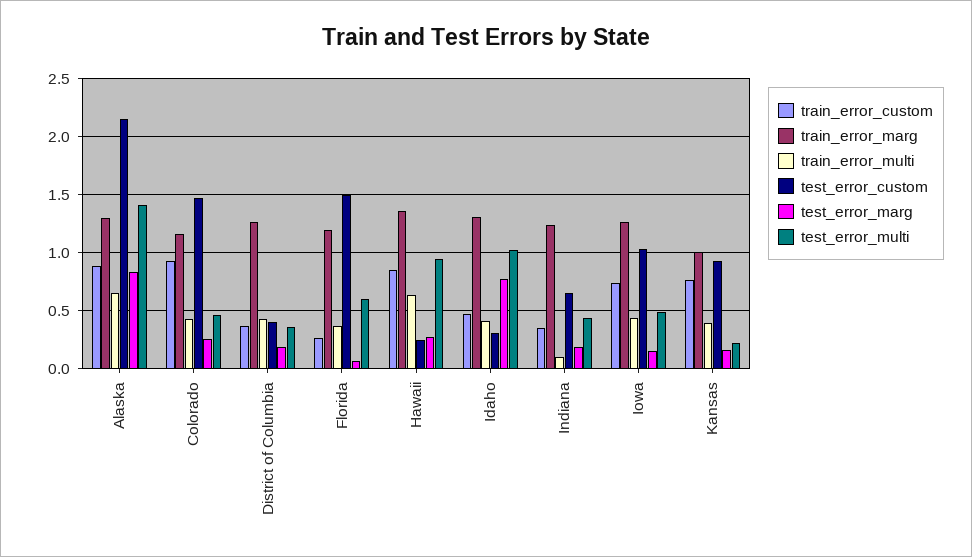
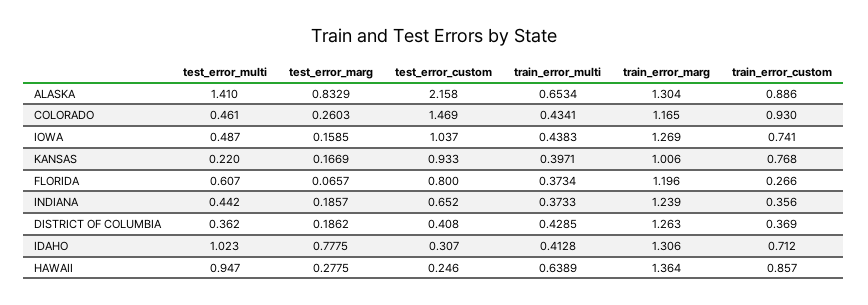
  {
    "train_error_custom": {
      "Alaska": 0.886,
      "Colorado": 0.93,
      "District of Columbia": 0.369,
      "Florida": 0.266,
      "Hawaii": 0.857,
-     "Idaho": 0.5,
+     "Idaho": 0.712,
      "Indiana": 0.356,
      "Iowa": 0.741,
      "Kansas": 0.768
    },
    "train_error_marg": {
      "Alaska": 1.304,
      "Colorado": 1.165,
      "District of Columbia": 1.263,
      "Florida": 1.196,
      "Hawaii": 1.364,
      "Idaho": 1.306,
      "Indiana": 1.239,
      "Iowa": 1.269,
      "Kansas": 1.006
    },
    "train_error_multi": {
      "Alaska": 0.6534,
      "Colorado": 0.4341,
      "District of Columbia": 0.4285,
      "Florida": 0.3734,
      "Hawaii": 0.6389,
      "Idaho": 0.4128,
-     "Indiana": 0.1,
+     "Indiana": 0.3733,
      "Iowa": 0.4383,
      "Kansas": 0.3971
    },
    "test_error_custom": {
      "Alaska": 2.158,
      "Colorado": 1.469,
      "District of Columbia": 0.408,
-     "Florida": 1.5,
+     "Florida": 0.8,
      "Hawaii": 0.246,
      "Idaho": 0.307,
      "Indiana": 0.652,
      "Iowa": 1.037,
      "Kansas": 0.933
    },
    "test_error_marg": {
      "Alaska": 0.8329,
      "Colorado": 0.2603,
      "District of Columbia": 0.1862,
      "Florida": 0.0657,
      "Hawaii": 0.2775,
      "Idaho": 0.7775,
      "Indiana": 0.1857,
      "Iowa": 0.1585,
      "Kansas": 0.1669
    },
    "test_error_multi": {
      "Alaska": 1.41,
      "Colorado": 0.461,
      "District of Columbia": 0.362,
      "Florida": 0.607,
      "Hawaii": 0.947,
      "Idaho": 1.023,
      "Indiana": 0.442,
      "Iowa": 0.487,
      "Kansas": 0.22
    }
  }

